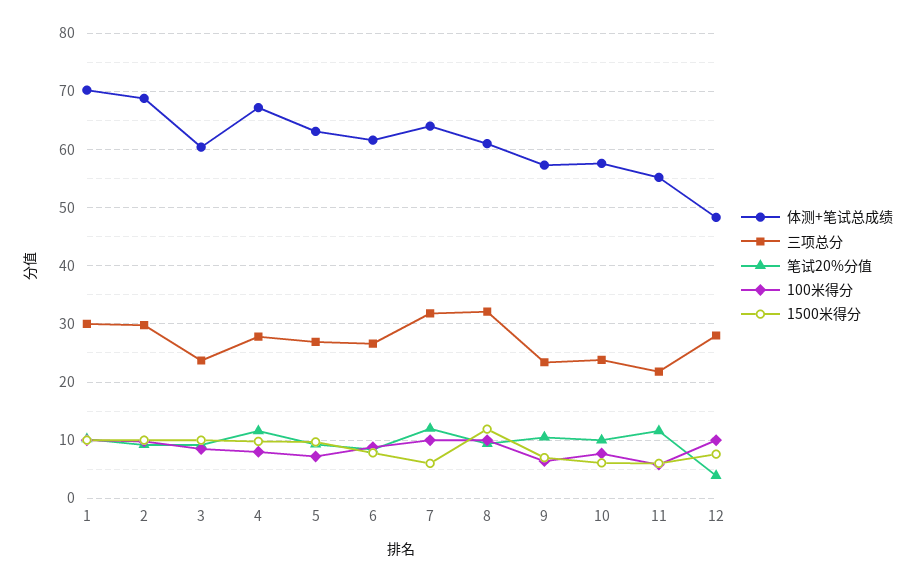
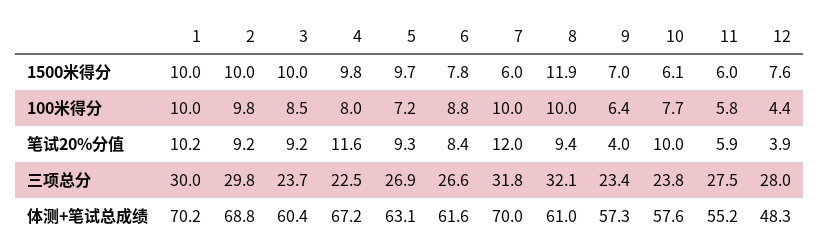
  {
    "体测+笔试总成绩": {
      "1": 70.2,
      "2": 68.8,
      "3": 60.4,
      "4": 67.2,
      "5": 63.1,
      "6": 61.6,
-     "7": 64,
+     "7": 70,
      "8": 61,
      "9": 57.3,
      "10": 57.6,
      "11": 55.2,
      "12": 48.3
    },
    "三项总分": {
      "1": 30,
      "2": 29.8,
      "3": 23.7,
-     "4": 28,
+     "4": 22.5,
      "5": 26.9,
      "6": 26.6,
      "7": 31.8,
      "8": 32.1,
      "9": 23.4,
      "10": 23.8,
-     "11": 22,
+     "11": 27.5,
      "12": 28
    },
    "笔试20%分值": {
      "1": 10.2,
      "2": 9.2,
      "3": 9.2,
      "4": 11.6,
      "5": 9.3,
      "6": 8.4,
      "7": 12,
      "8": 9.4,
-     "9": 10,
+     "9": 4,
      "10": 10,
-     "11": 12,
+     "11": 5.9,
      "12": 3.9
    },
    "100米得分": {
      "1": 10,
      "2": 9.8,
      "3": 8.5,
      "4": 8,
      "5": 7.2,
      "6": 8.8,
      "7": 10,
      "8": 10,
      "9": 6.4,
      "10": 7.7,
      "11": 5.8,
-     "12": 10
+     "12": 4.4
    },
    "1500米得分": {
      "1": 10,
      "2": 10,
      "3": 10,
      "4": 9.8,
      "5": 9.7,
      "6": 7.8,
      "7": 6,
      "8": 11.9,
      "9": 7,
      "10": 6.1,
      "11": 6,
      "12": 7.6
    }
  }

